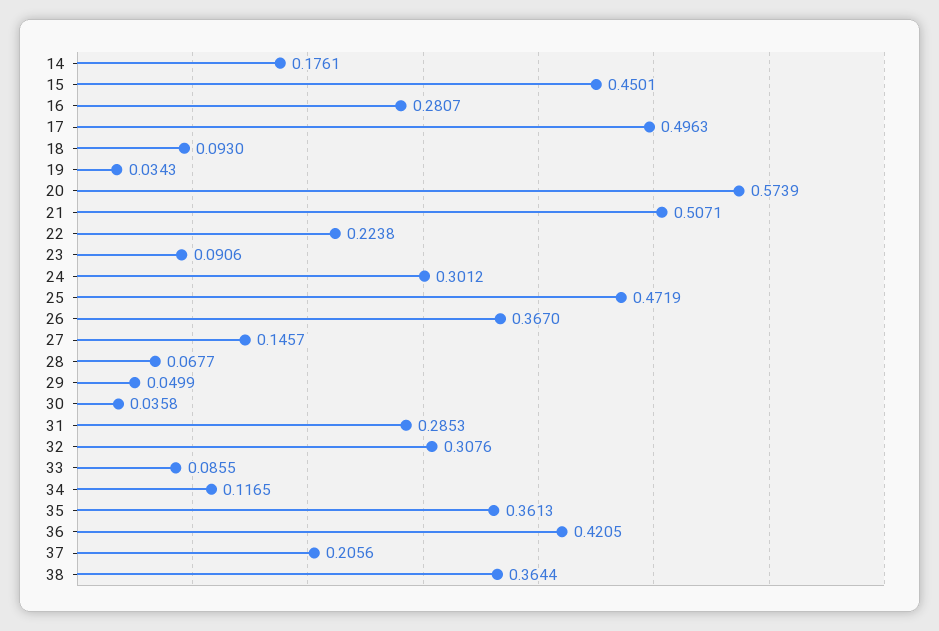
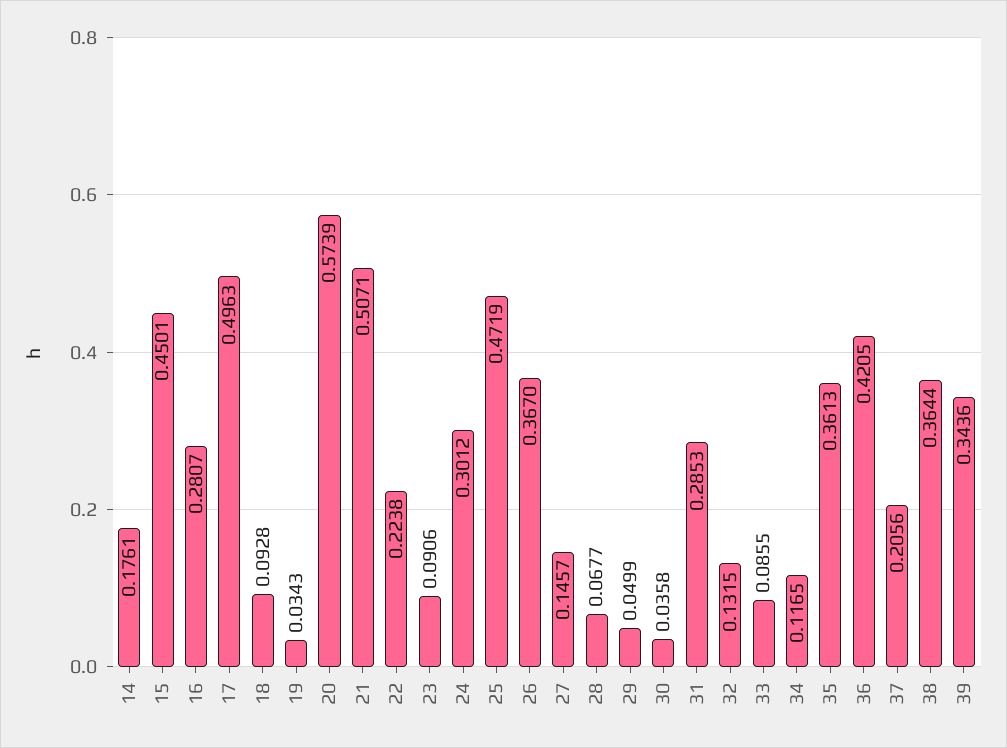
  {
    "14": 0.1761,
    "15": 0.4501,
    "16": 0.2807,
    "17": 0.4963,
-   "18": 0.093,
+   "18": 0.0928,
    "19": 0.0343,
    "20": 0.5739,
    "21": 0.5071,
    "22": 0.2238,
    "23": 0.0906,
    "24": 0.3012,
    "25": 0.4719,
    "26": 0.367,
    "27": 0.1457,
    "28": 0.0677,
    "29": 0.0499,
    "30": 0.0358,
    "31": 0.2853,
-   "32": 0.3076,
+   "32": 0.1315,
    "33": 0.0855,
    "34": 0.1165,
    "35": 0.3613,
    "36": 0.4205,
    "37": 0.2056,
-   "38": 0.3644
+   "38": 0.3644,
+   "39": 0.3436
  }

